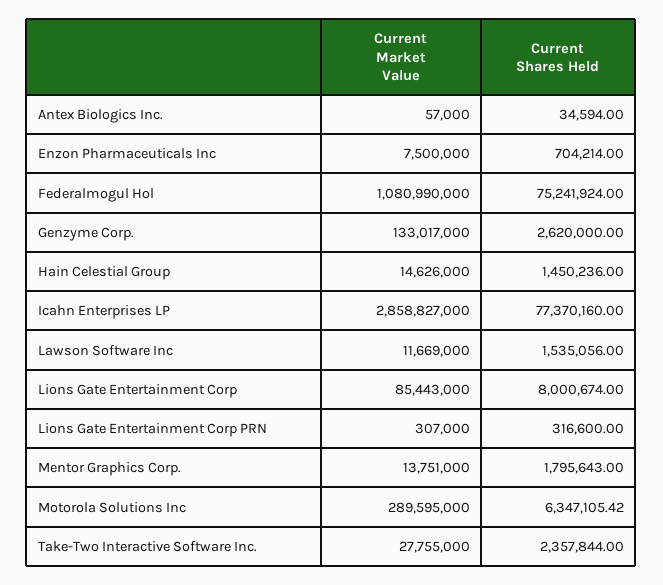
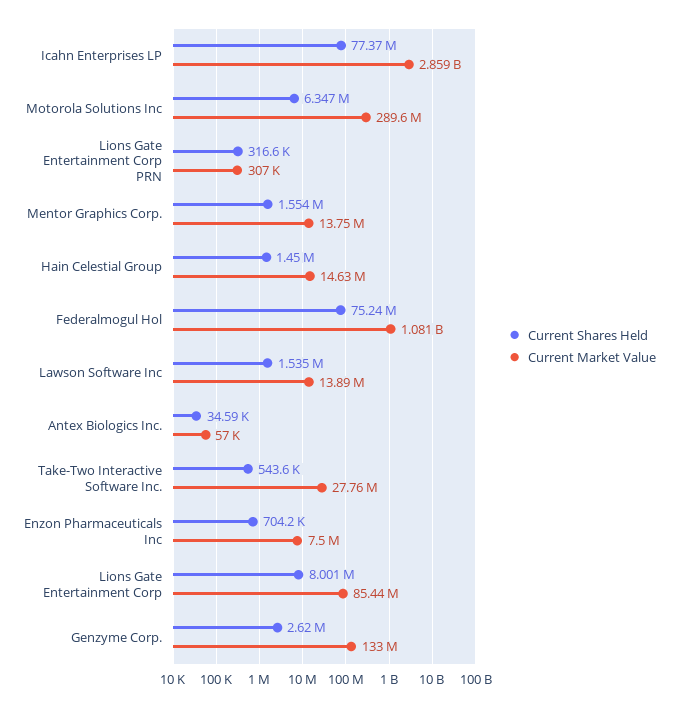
  {
    "Current Market Value": {
      "Antex Biologics Inc.": 57000,
      "Enzon Pharmaceuticals Inc": 7500000,
      "Federalmogul Hol": 1080990000,
      "Genzyme Corp.": 133017000,
      "Hain Celestial Group": 14626000,
      "Icahn Enterprises LP": 2858827000,
-     "Lawson Software Inc": 11669000,
+     "Lawson Software Inc": 13890000,
      "Lions Gate Entertainment Corp": 85443000,
      "Lions Gate Entertainment Corp PRN": 307000,
      "Mentor Graphics Corp.": 13751000,
      "Motorola Solutions Inc": 289595000,
      "Take-Two Interactive Software Inc.": 27755000
    },
    "Current Shares Held": {
      "Antex Biologics Inc.": 34594,
      "Enzon Pharmaceuticals Inc": 704214,
      "Federalmogul Hol": 75241924,
      "Genzyme Corp.": 2620000,
      "Hain Celestial Group": 1450236,
      "Icahn Enterprises LP": 77370160,
      "Lawson Software Inc": 1535056,
      "Lions Gate Entertainment Corp": 8000674,
      "Lions Gate Entertainment Corp PRN": 316600,
-     "Mentor Graphics Corp.": 1795643,
+     "Mentor Graphics Corp.": 1554000,
      "Motorola Solutions Inc": 6347105.42,
-     "Take-Two Interactive Software Inc.": 2357844
+     "Take-Two Interactive Software Inc.": 543600
    }
  }

